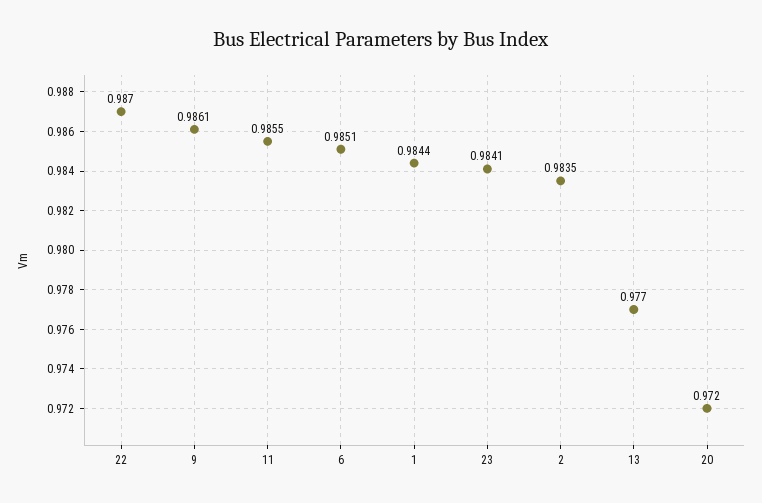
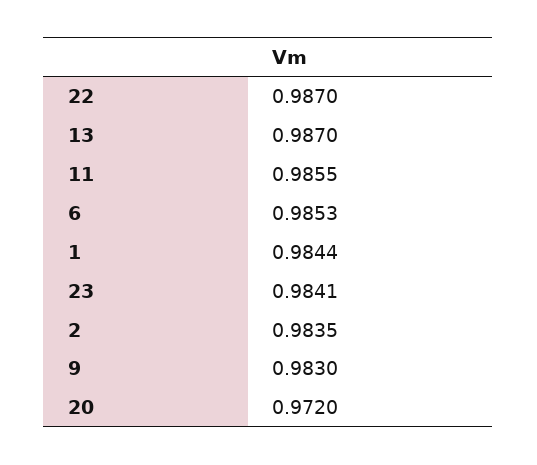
  {
    "22": 0.987,
-   "9": 0.9861,
+   "9": 0.983,
    "11": 0.9855,
-   "6": 0.9851,
+   "6": 0.9853,
    "1": 0.9844,
    "23": 0.9841,
    "2": 0.9835,
-   "13": 0.977,
+   "13": 0.987,
    "20": 0.972
  }

